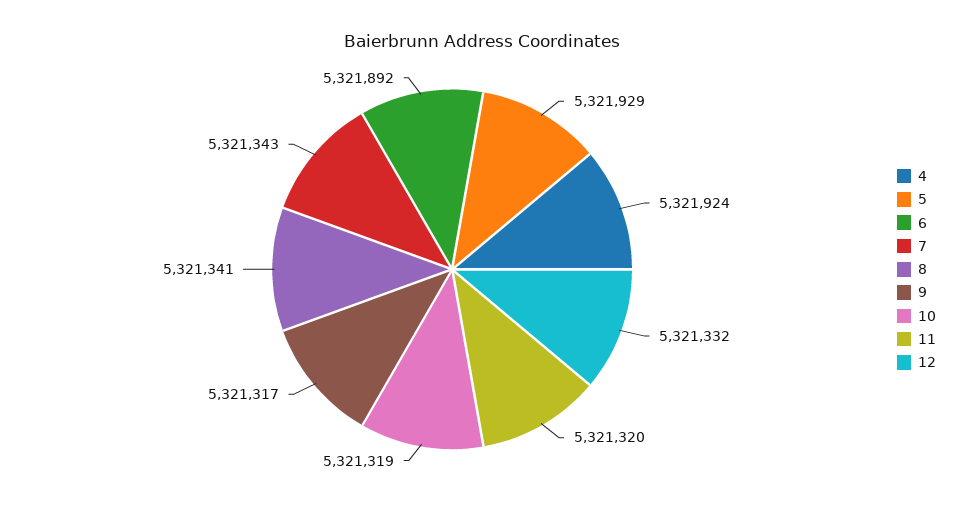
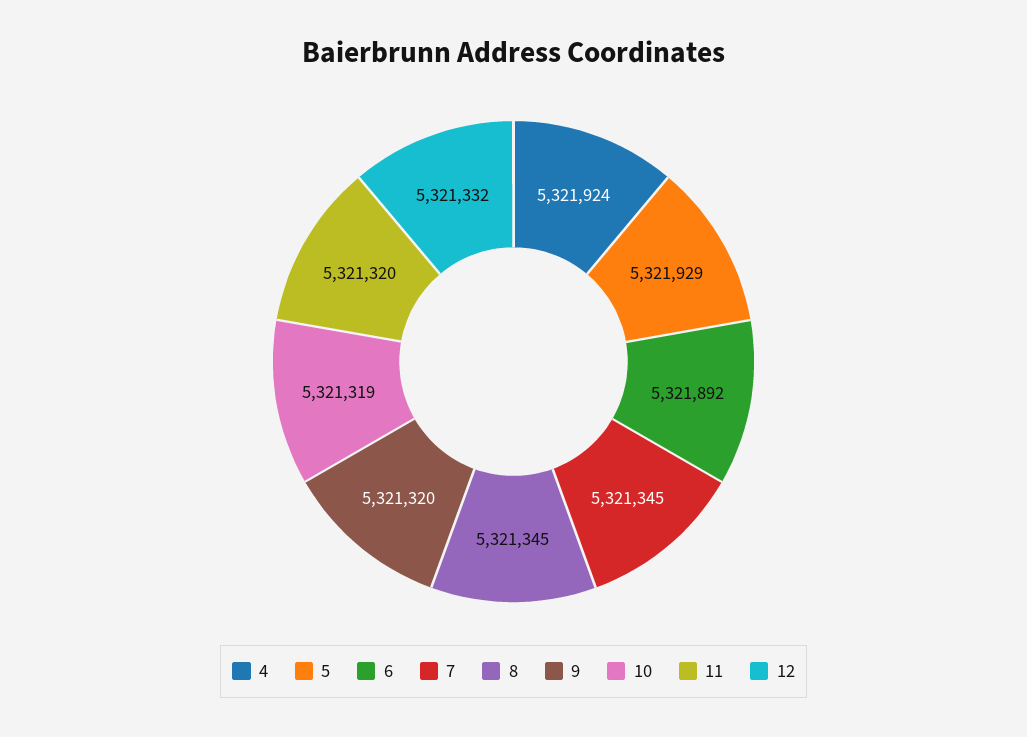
  {
    "4": 5321924,
    "5": 5321929,
    "6": 5321892,
-   "7": 5321343,
+   "7": 5321345,
-   "8": 5321341,
+   "8": 5321345,
-   "9": 5321317,
+   "9": 5321320,
    "10": 5321319,
    "11": 5321320,
    "12": 5321332
  }

